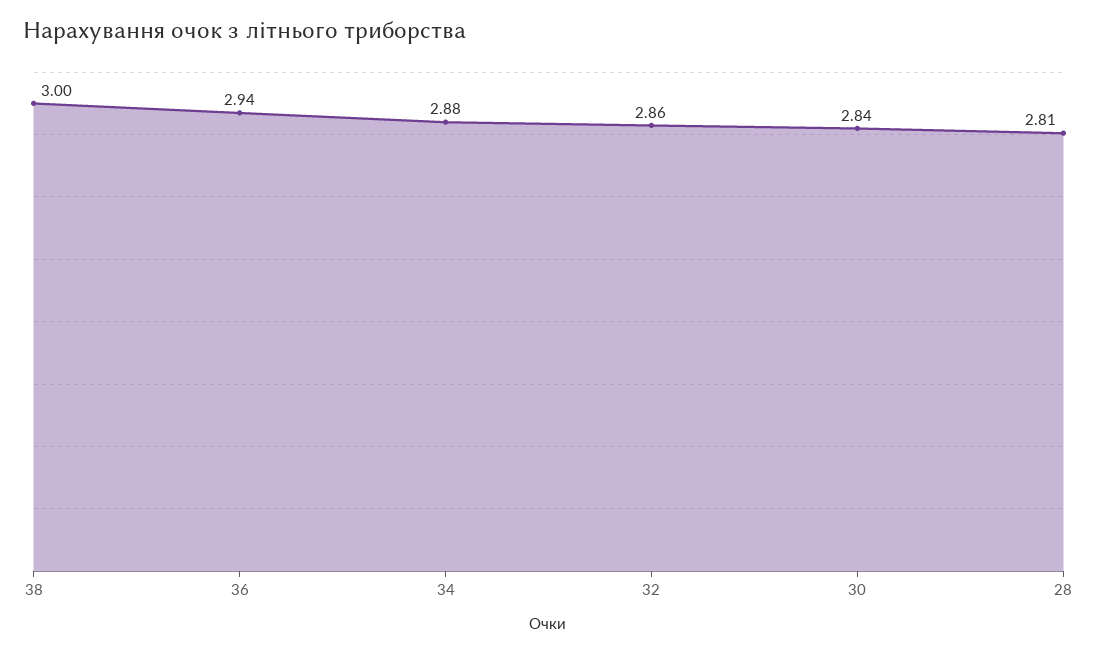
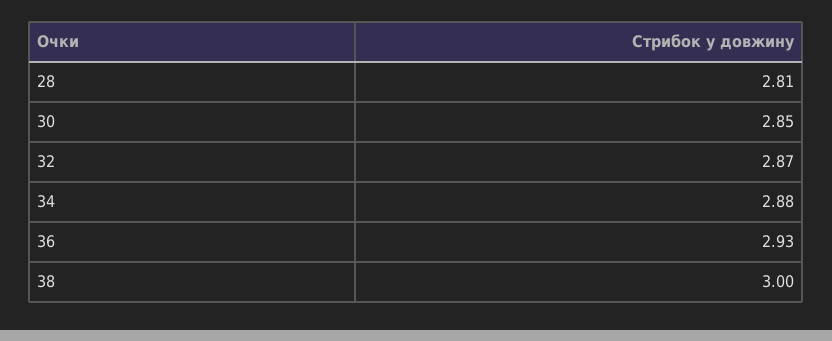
  {
    "38": 3,
-   "36": 2.94,
+   "36": 2.93,
    "34": 2.88,
-   "32": 2.86,
+   "32": 2.87,
-   "30": 2.84,
+   "30": 2.85,
    "28": 2.81
  }

